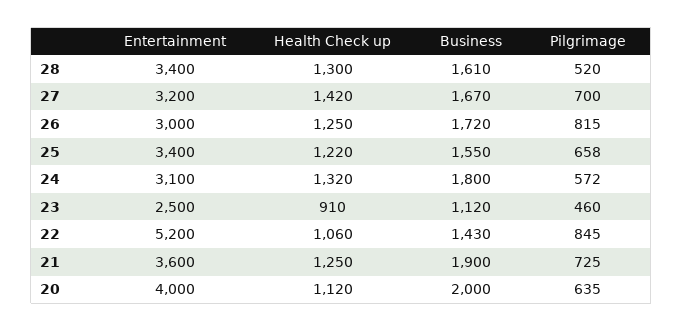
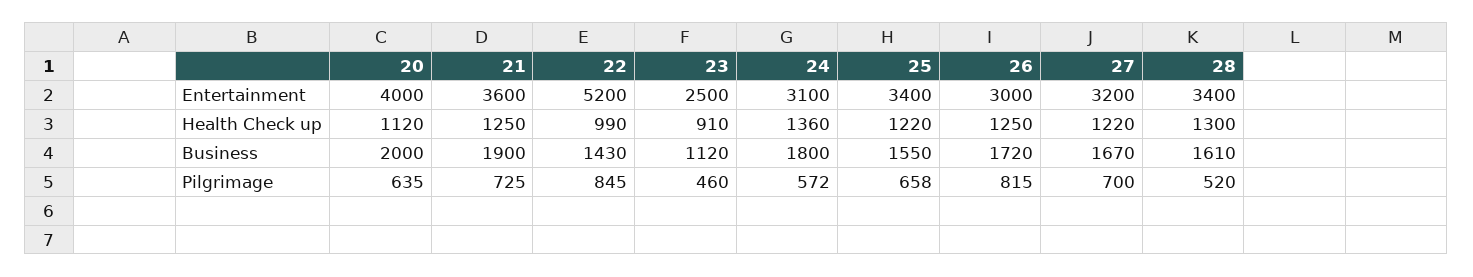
  {
    "Entertainment": {
      "28": 3400,
      "27": 3200,
      "26": 3000,
      "25": 3400,
      "24": 3100,
      "23": 2500,
      "22": 5200,
      "21": 3600,
      "20": 4000
    },
    "Health Check up": {
      "28": 1300,
-     "27": 1420,
+     "27": 1220,
      "26": 1250,
      "25": 1220,
-     "24": 1320,
+     "24": 1360,
      "23": 910,
-     "22": 1060,
+     "22": 990,
      "21": 1250,
      "20": 1120
    },
    "Business": {
      "28": 1610,
      "27": 1670,
      "26": 1720,
      "25": 1550,
      "24": 1800,
      "23": 1120,
      "22": 1430,
      "21": 1900,
      "20": 2000
    },
    "Pilgrimage": {
      "28": 520,
      "27": 700,
      "26": 815,
      "25": 658,
      "24": 572,
      "23": 460,
      "22": 845,
      "21": 725,
      "20": 635
    }
  }

